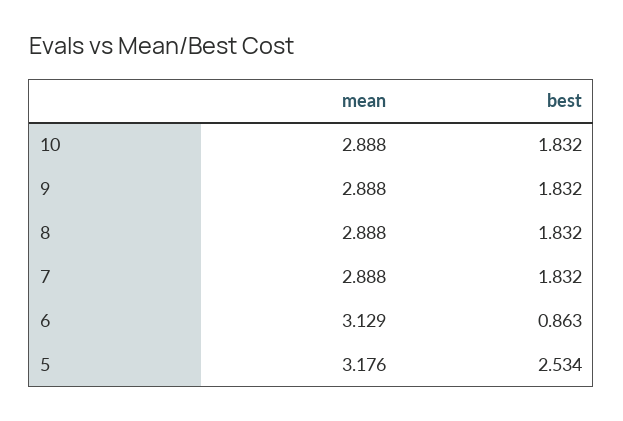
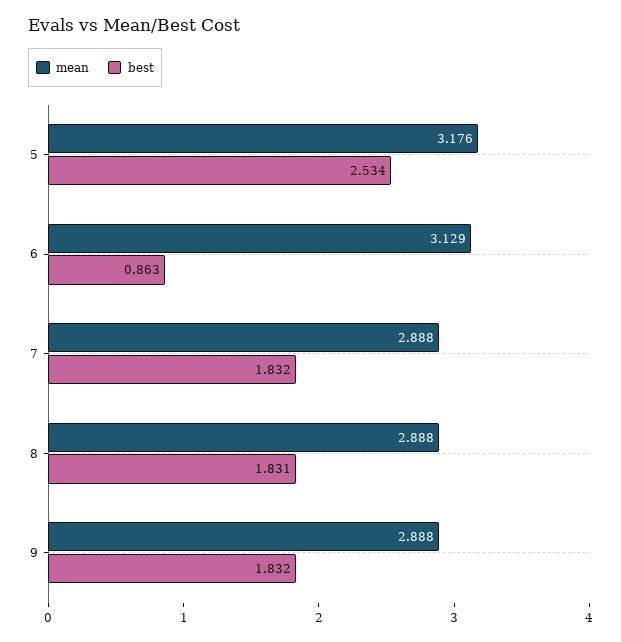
  {
    "mean": {
-     "10": 2.888,
      "9": 2.888,
      "8": 2.888,
      "7": 2.888,
      "6": 3.129,
      "5": 3.176
    },
    "best": {
-     "10": 1.832,
      "9": 1.832,
-     "8": 1.832,
+     "8": 1.831,
      "7": 1.832,
      "6": 0.863,
      "5": 2.534
    }
  }

